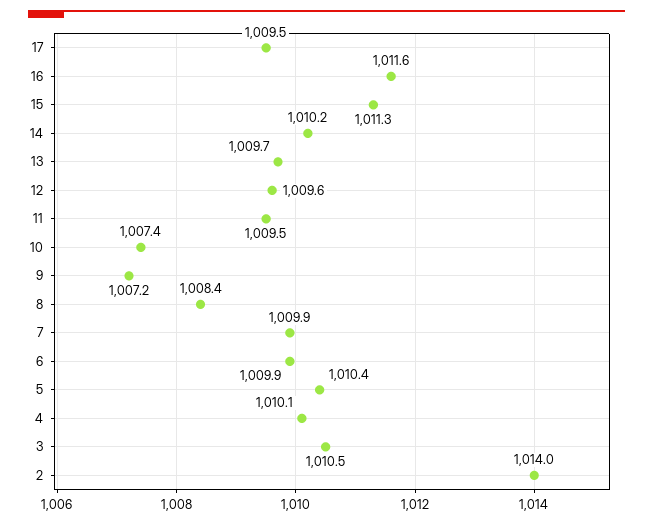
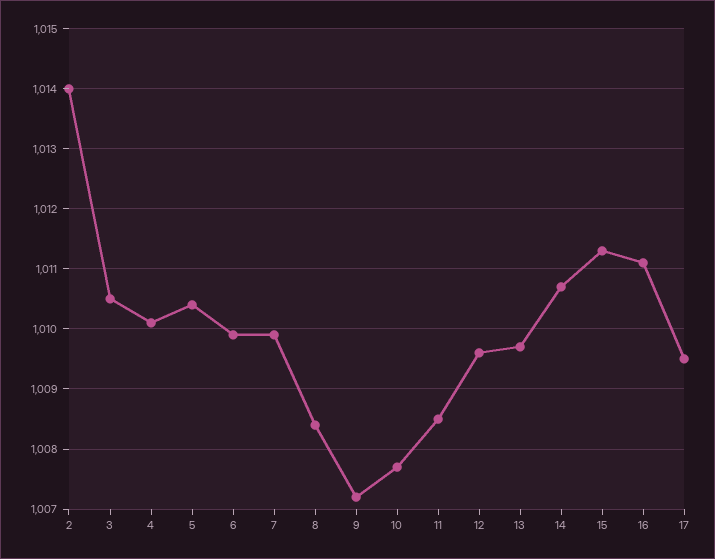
  {
    "17": 1009.5,
-   "16": 1011.6,
+   "16": 1011.1,
    "15": 1011.3,
-   "14": 1010.2,
+   "14": 1010.7,
    "13": 1009.7,
    "12": 1009.6,
-   "11": 1009.5,
+   "11": 1008.5,
-   "10": 1007.4,
+   "10": 1007.7,
    "9": 1007.2,
    "8": 1008.4,
    "7": 1009.9,
    "6": 1009.9,
    "5": 1010.4,
    "4": 1010.1,
    "3": 1010.5,
    "2": 1014
  }

